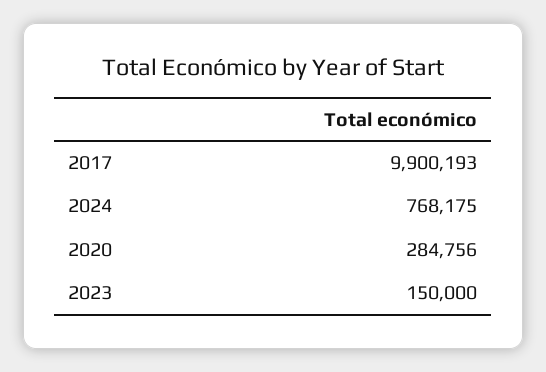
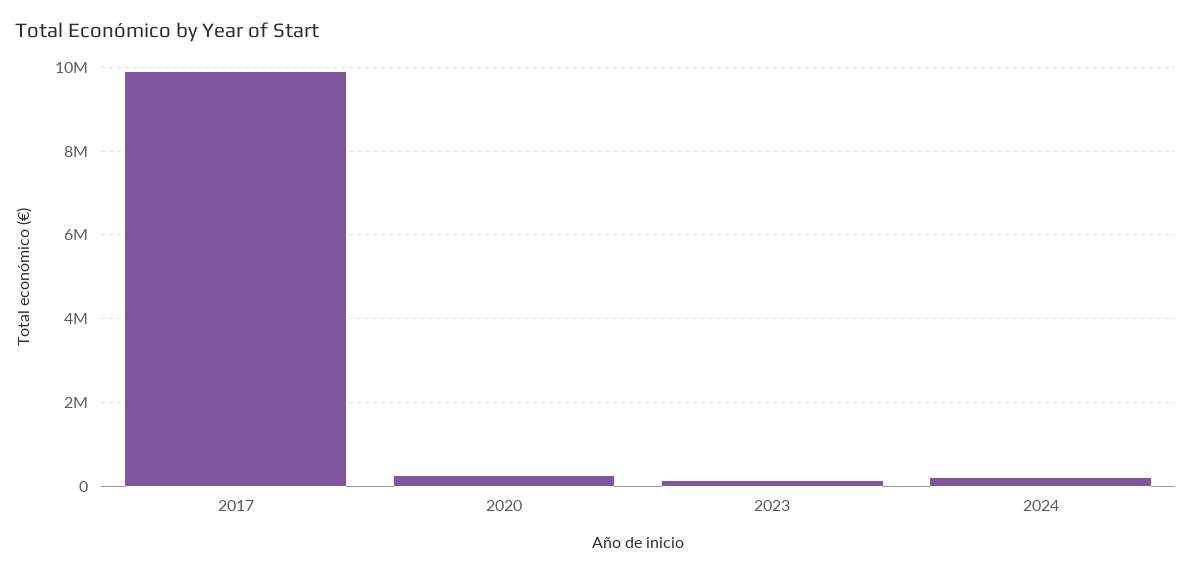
  {
    "2017": 9900193,
-   "2024": 768175,
+   "2024": 200000,
    "2020": 284756,
    "2023": 150000
  }

